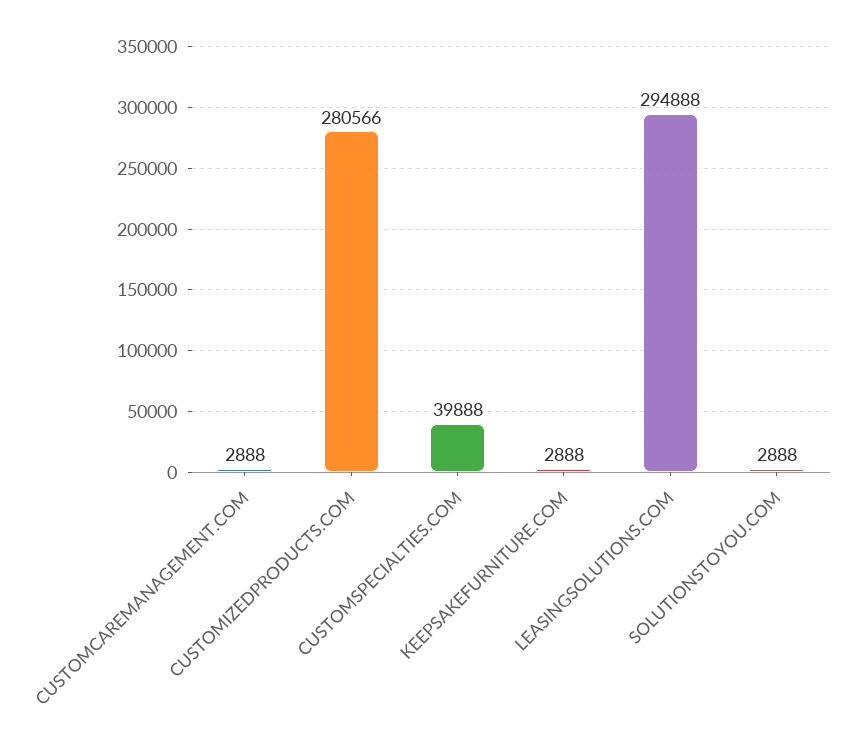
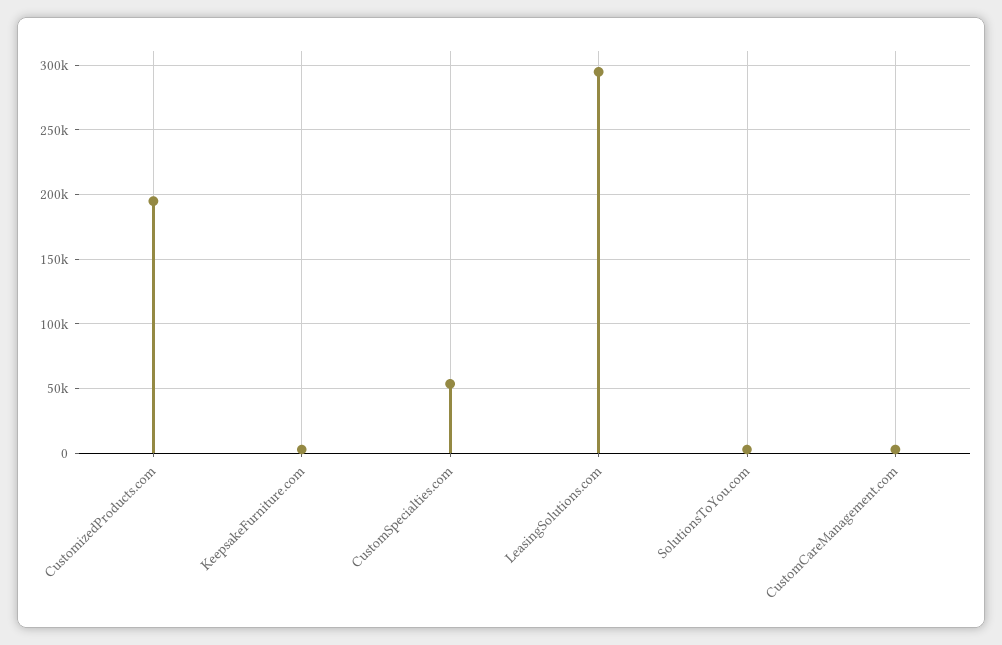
  {
    "CUSTOMCAREMANAGEMENT.COM": 2888,
-   "CUSTOMIZEDPRODUCTS.COM": 280566,
+   "CUSTOMIZEDPRODUCTS.COM": 195000,
-   "CUSTOMSPECIALTIES.COM": 39888,
+   "CUSTOMSPECIALTIES.COM": 55000,
    "KEEPSAKEFURNITURE.COM": 2888,
    "LEASINGSOLUTIONS.COM": 294888,
    "SOLUTIONSTOYOU.COM": 2888
  }

